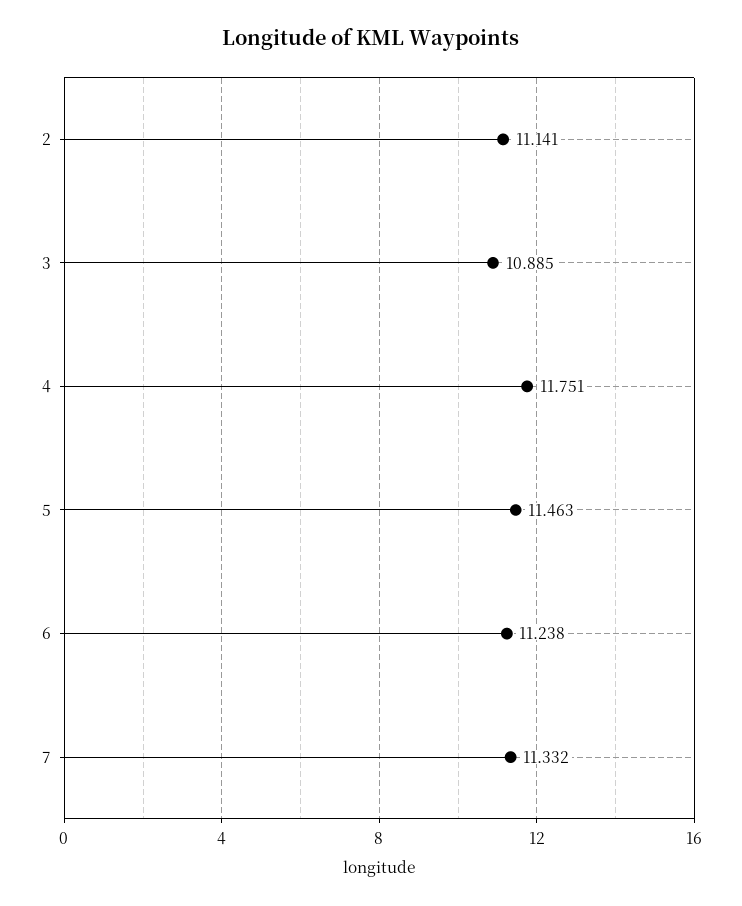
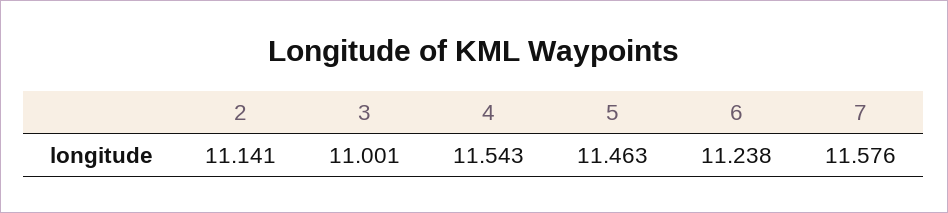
  {
    "2": 11.141,
-   "3": 10.885,
+   "3": 11.001,
-   "4": 11.751,
+   "4": 11.543,
    "5": 11.463,
    "6": 11.238,
-   "7": 11.332
+   "7": 11.576
  }

